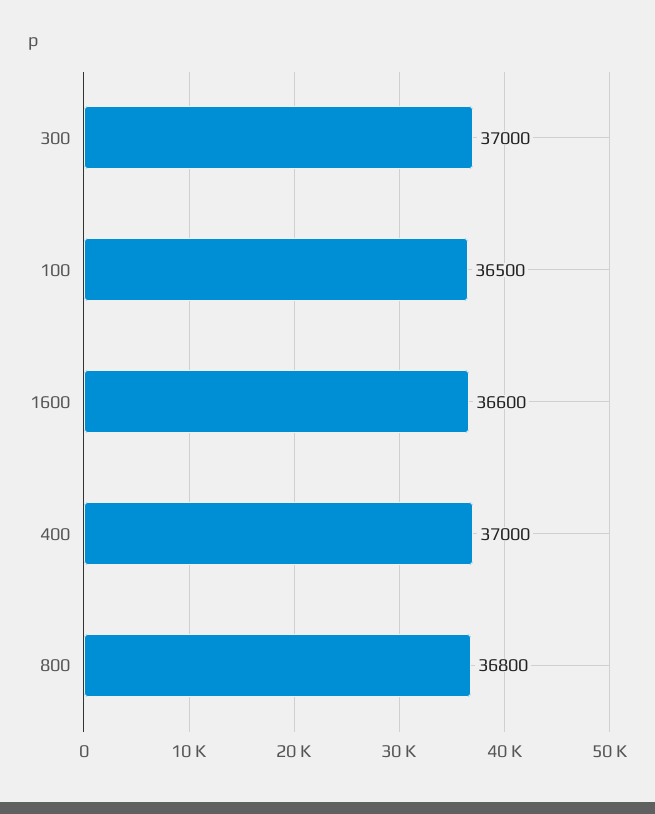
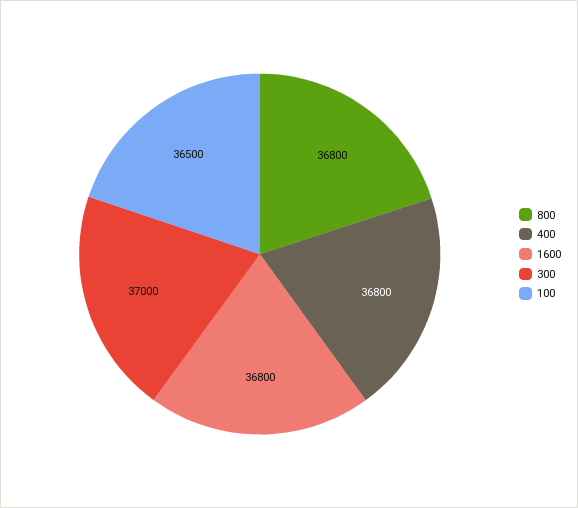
  {
    "300": 37000,
    "100": 36500,
-   "1600": 36600,
+   "1600": 36800,
-   "400": 37000,
+   "400": 36800,
    "800": 36800
  }

